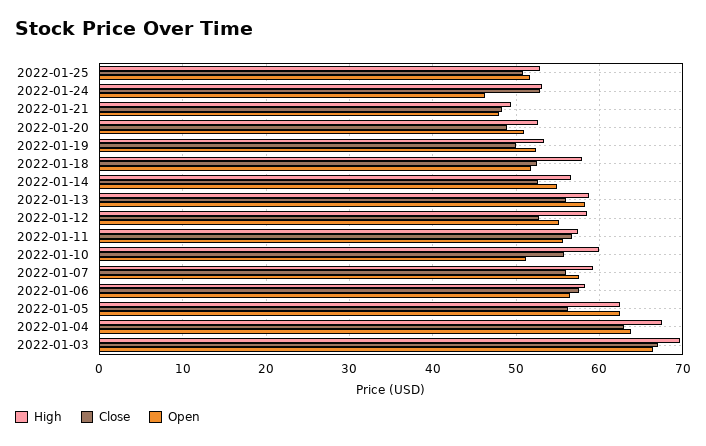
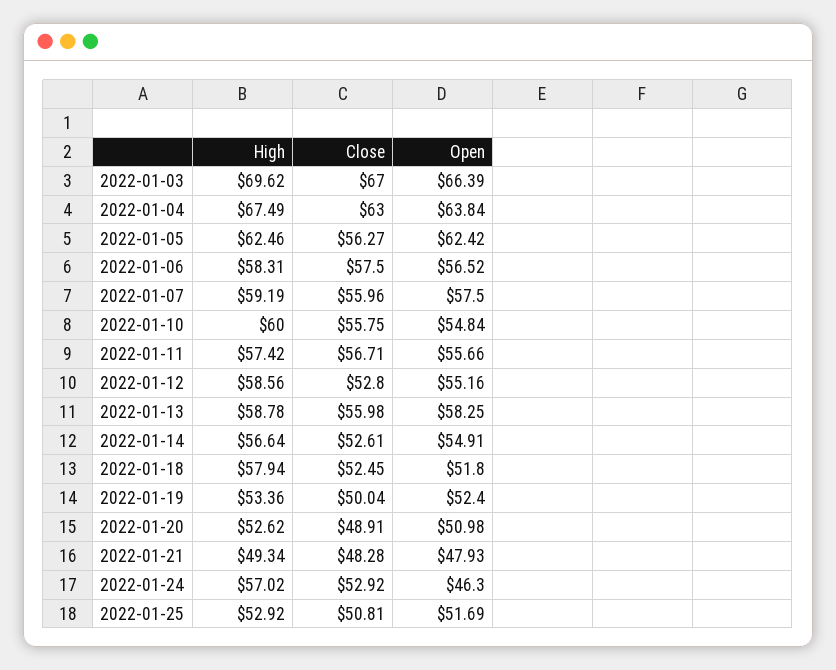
  {
    "High": {
      "2022-01-25": 52.92,
-     "2022-01-24": 53,
+     "2022-01-24": 57.02,
      "2022-01-21": 49.34,
      "2022-01-20": 52.62,
      "2022-01-19": 53.36,
      "2022-01-18": 57.94,
      "2022-01-14": 56.64,
      "2022-01-13": 58.78,
      "2022-01-12": 58.56,
      "2022-01-11": 57.42,
      "2022-01-10": 60,
      "2022-01-07": 59.19,
      "2022-01-06": 58.31,
      "2022-01-05": 62.46,
      "2022-01-04": 67.49,
      "2022-01-03": 69.62
    },
    "Close": {
      "2022-01-25": 50.81,
      "2022-01-24": 52.92,
      "2022-01-21": 48.28,
      "2022-01-20": 48.91,
      "2022-01-19": 50.04,
      "2022-01-18": 52.45,
      "2022-01-14": 52.61,
      "2022-01-13": 55.98,
      "2022-01-12": 52.8,
      "2022-01-11": 56.71,
      "2022-01-10": 55.75,
      "2022-01-07": 55.96,
      "2022-01-06": 57.5,
      "2022-01-05": 56.27,
      "2022-01-04": 63,
      "2022-01-03": 67
    },
    "Open": {
      "2022-01-25": 51.69,
      "2022-01-24": 46.3,
      "2022-01-21": 47.93,
      "2022-01-20": 50.98,
      "2022-01-19": 52.4,
      "2022-01-18": 51.8,
      "2022-01-14": 54.91,
      "2022-01-13": 58.25,
      "2022-01-12": 55.16,
      "2022-01-11": 55.66,
-     "2022-01-10": 51,
+     "2022-01-10": 54.84,
      "2022-01-07": 57.5,
      "2022-01-06": 56.52,
      "2022-01-05": 62.42,
      "2022-01-04": 63.84,
      "2022-01-03": 66.39
    }
  }

